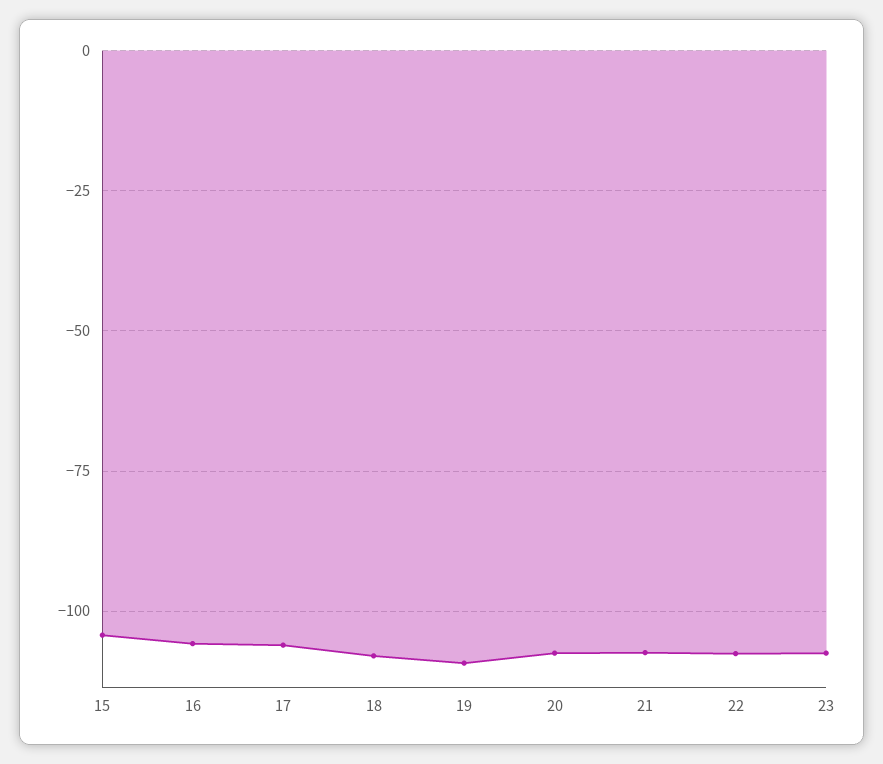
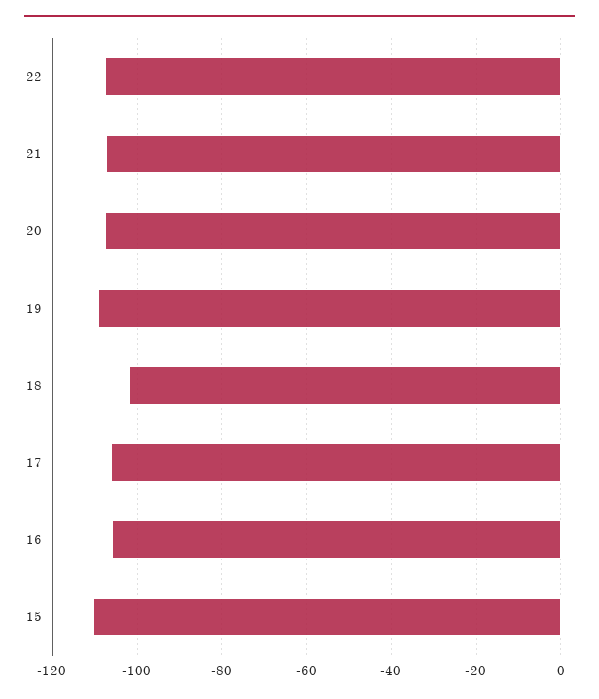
  {
-   "15": -105,
+   "15": -110,
    "16": -106,
    "17": -106,
-   "18": -107.5,
+   "18": -102,
    "19": -110,
    "20": -108,
    "21": -108,
-   "22": -108,
+   "22": -108
-   "23": -107.5
  }

